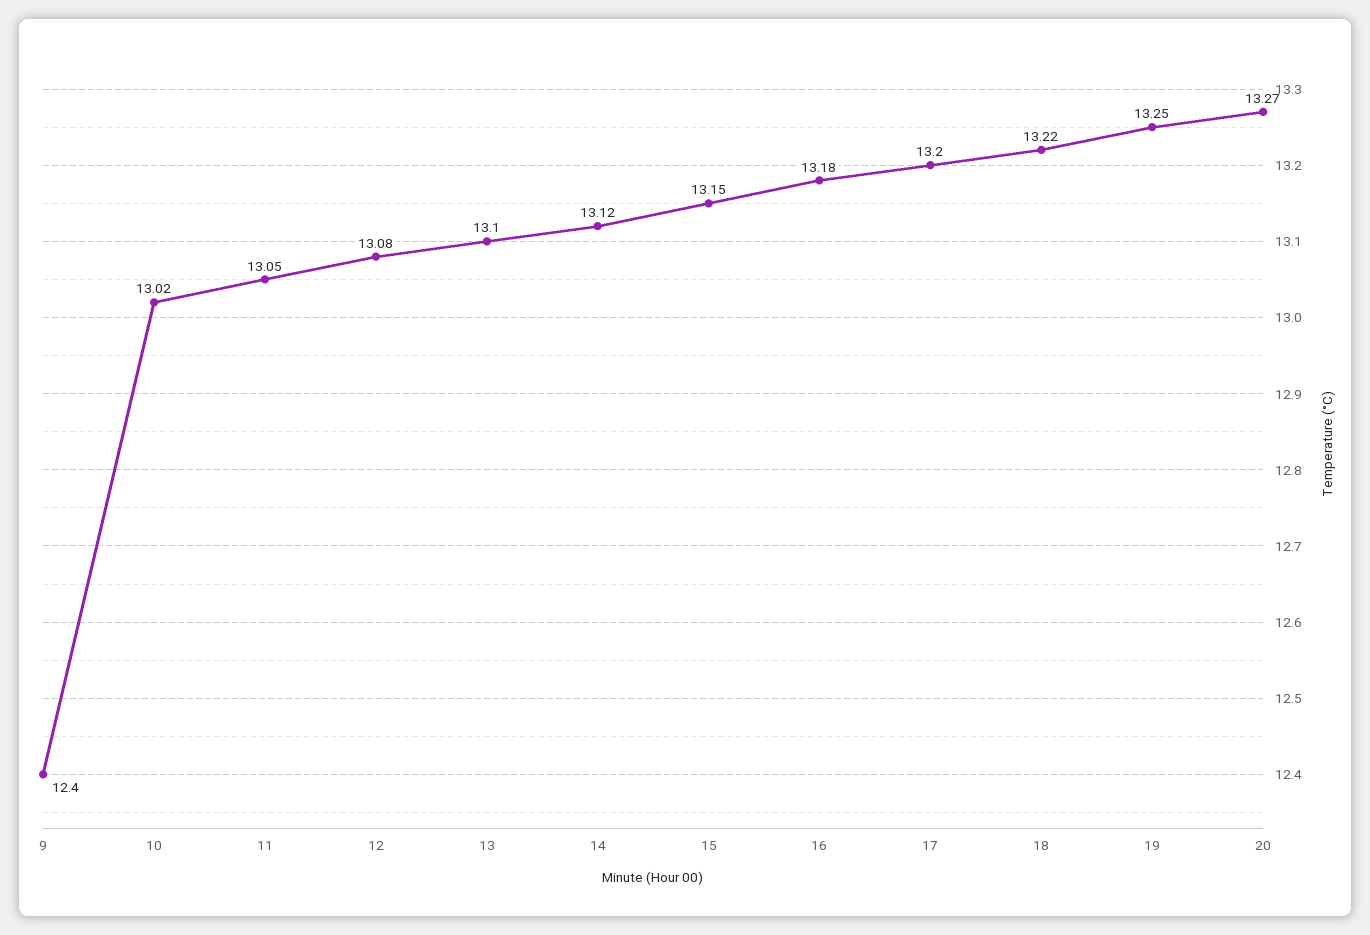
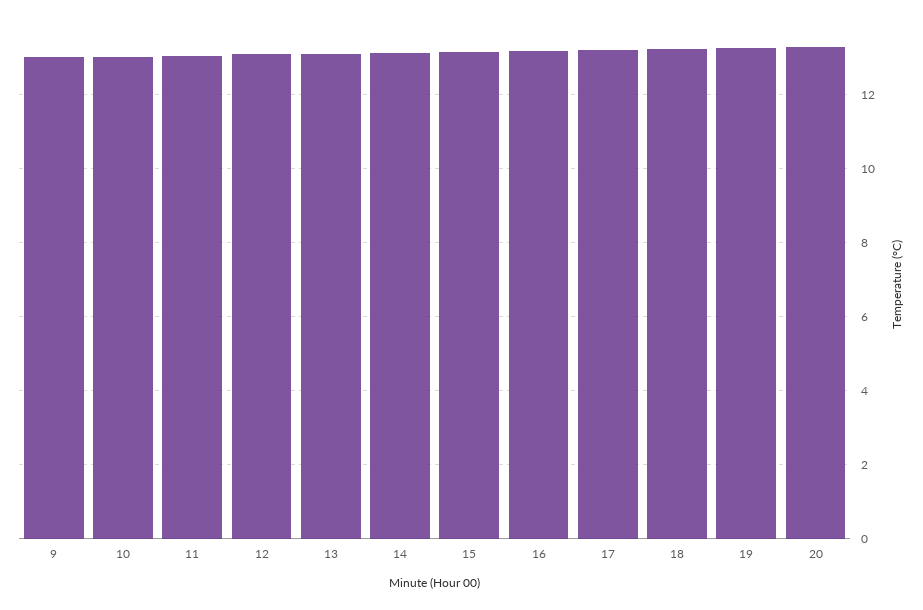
  {
-   "9": 12.4,
+   "9": 13,
    "10": 13.02,
    "11": 13.05,
    "12": 13.08,
    "13": 13.1,
    "14": 13.12,
    "15": 13.15,
    "16": 13.18,
    "17": 13.2,
    "18": 13.22,
    "19": 13.25,
    "20": 13.27
  }

